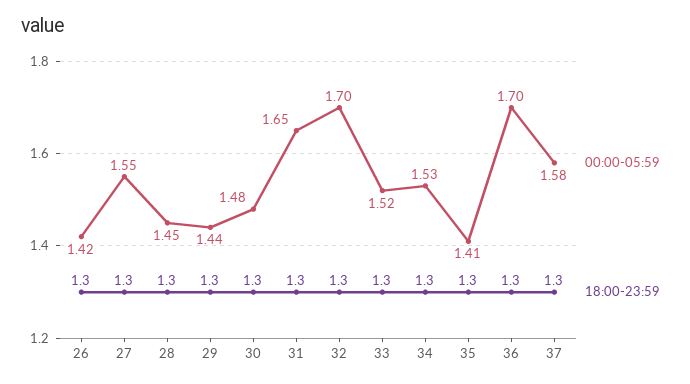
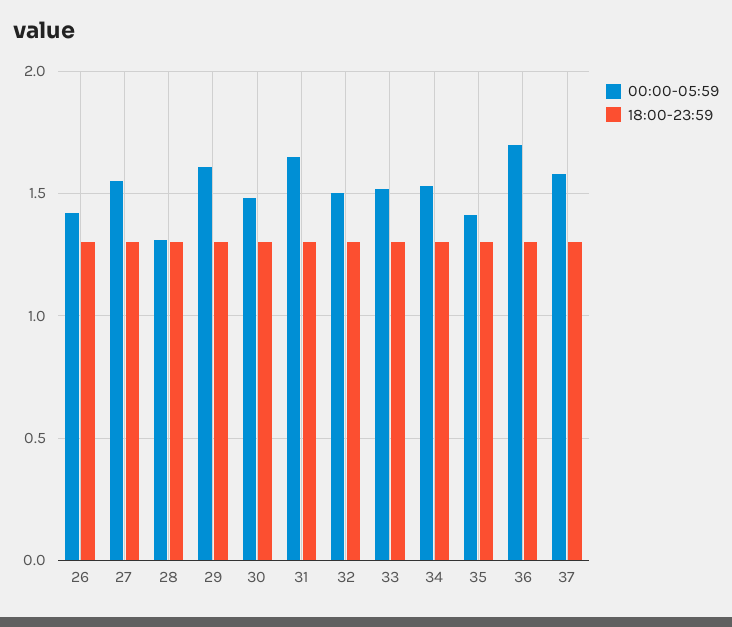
  {
    "00:00-05:59": {
      "26": 1.42,
      "27": 1.55,
-     "28": 1.45,
+     "28": 1.3,
-     "29": 1.44,
+     "29": 1.6,
      "30": 1.48,
      "31": 1.65,
-     "32": 1.7,
+     "32": 1.5,
      "33": 1.52,
      "34": 1.53,
      "35": 1.41,
      "36": 1.7,
      "37": 1.58
    },
    "18:00-23:59": {
      "26": 1.3,
      "27": 1.3,
      "28": 1.3,
      "29": 1.3,
      "30": 1.3,
      "31": 1.3,
      "32": 1.3,
      "33": 1.3,
      "34": 1.3,
      "35": 1.3,
      "36": 1.3,
      "37": 1.3
    }
  }

